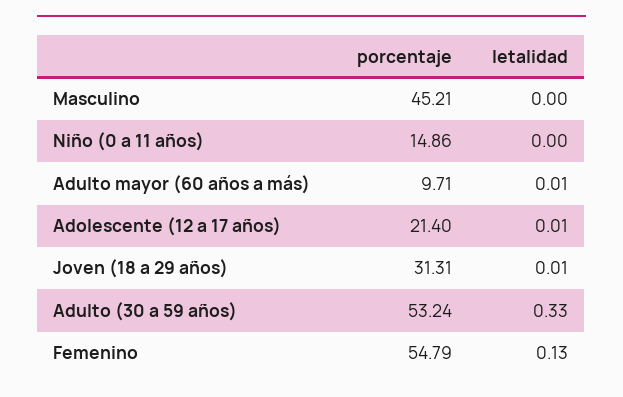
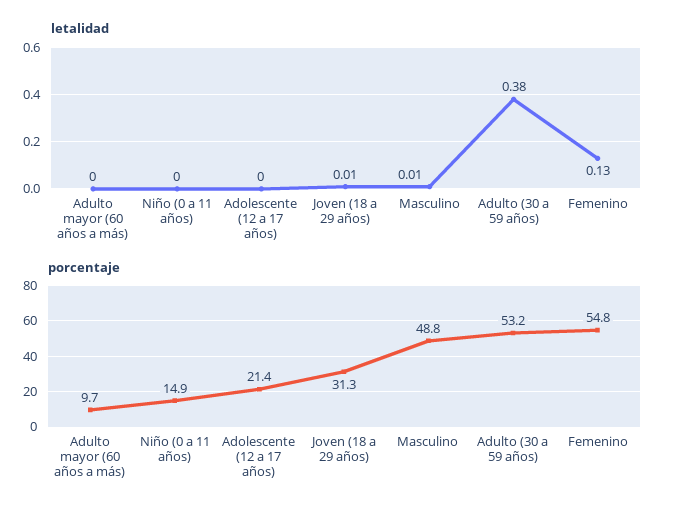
  {
    "porcentaje": {
-     "Masculino": 45.21,
+     "Masculino": 48.8,
      "Niño (0 a 11 años)": 14.86,
      "Adulto mayor (60 años a más)": 9.71,
      "Adolescente (12 a 17 años)": 21.4,
      "Joven (18 a 29 años)": 31.31,
      "Adulto (30 a 59 años)": 53.24,
      "Femenino": 54.79
    },
    "letalidad": {
-     "Masculino": 0,
+     "Masculino": 0.01,
      "Niño (0 a 11 años)": 0,
-     "Adulto mayor (60 años a más)": 0.01,
+     "Adulto mayor (60 años a más)": 0,
-     "Adolescente (12 a 17 años)": 0.01,
+     "Adolescente (12 a 17 años)": 0,
      "Joven (18 a 29 años)": 0.01,
-     "Adulto (30 a 59 años)": 0.33,
+     "Adulto (30 a 59 años)": 0.38,
      "Femenino": 0.13
    }
  }

